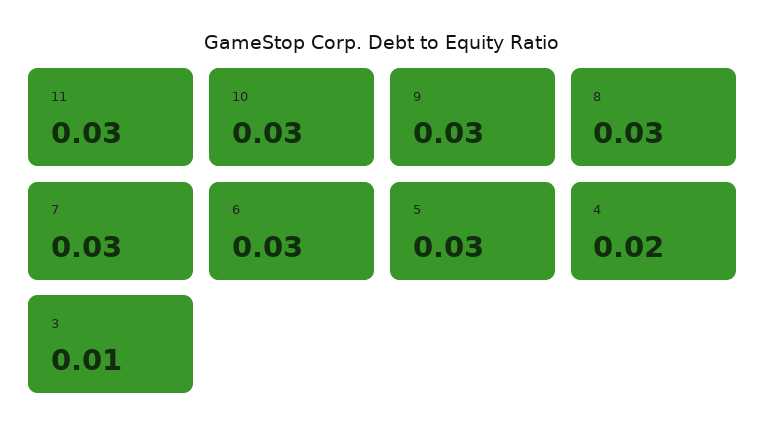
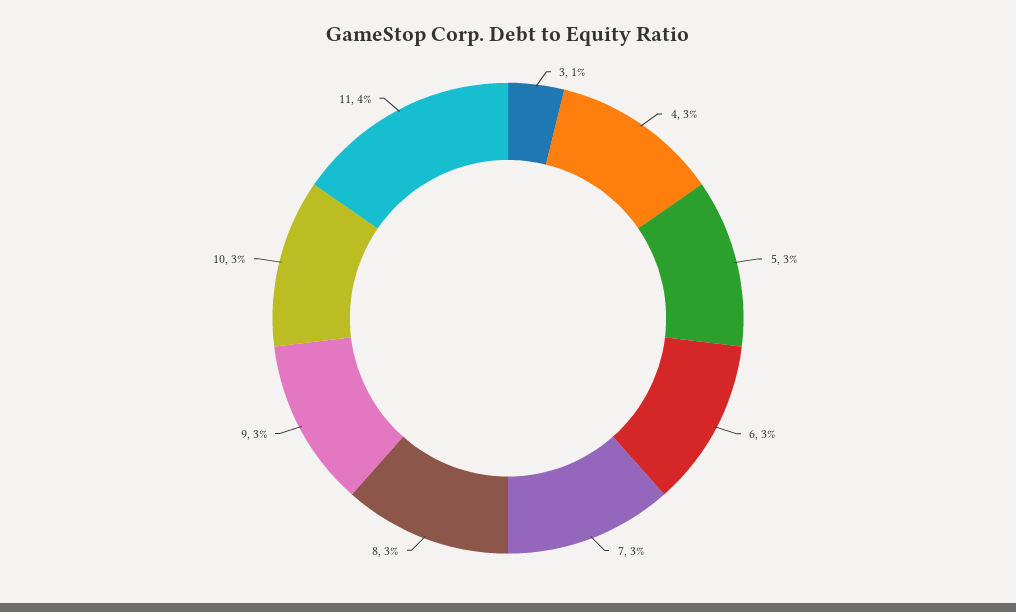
  {
-   "11": 0.03,
+   "11": 0.04,
    "10": 0.03,
    "9": 0.03,
    "8": 0.03,
    "7": 0.03,
    "6": 0.03,
    "5": 0.03,
-   "4": 0.02,
+   "4": 0.03,
    "3": 0.01
  }

